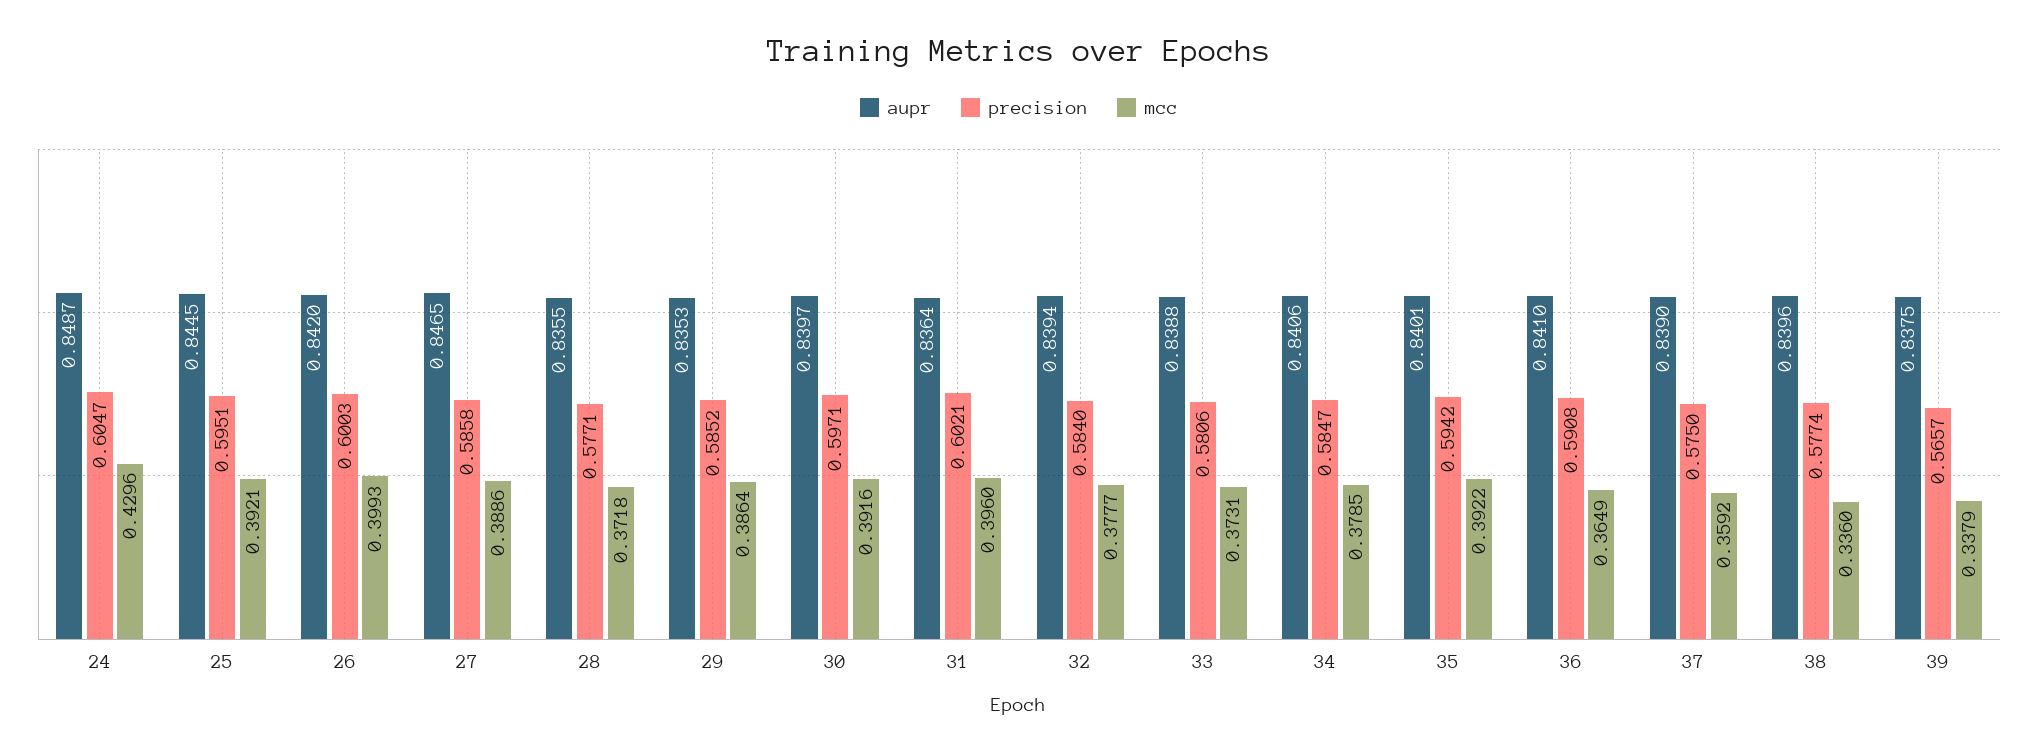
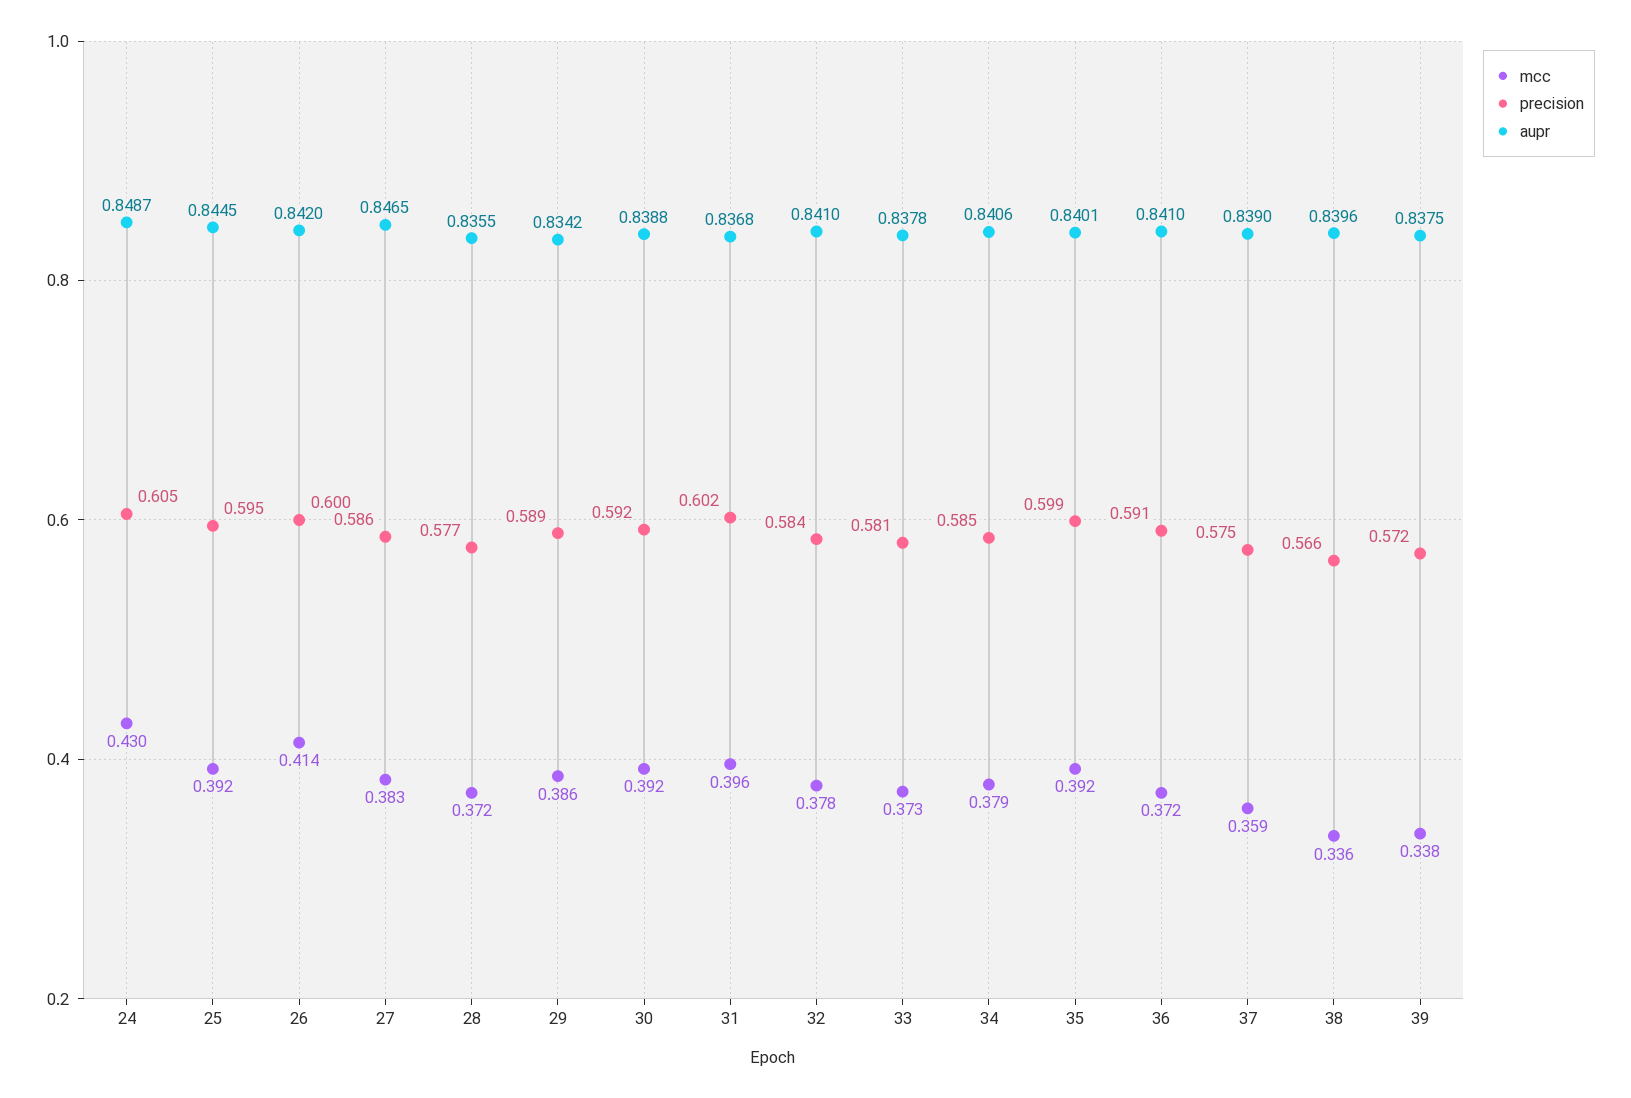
  {
    "aupr": {
      "24": 0.8487,
      "25": 0.8445,
      "26": 0.842,
      "27": 0.8465,
      "28": 0.8355,
-     "29": 0.8353,
+     "29": 0.8342,
-     "30": 0.8397,
+     "30": 0.8388,
-     "31": 0.8364,
+     "31": 0.8368,
-     "32": 0.8394,
+     "32": 0.841,
-     "33": 0.8388,
+     "33": 0.8378,
      "34": 0.8406,
      "35": 0.8401,
      "36": 0.841,
      "37": 0.839,
      "38": 0.8396,
      "39": 0.8375
    },
    "precision": {
      "24": 0.6047,
      "25": 0.5951,
      "26": 0.6003,
      "27": 0.5858,
      "28": 0.5771,
-     "29": 0.5852,
+     "29": 0.589,
-     "30": 0.5971,
+     "30": 0.592,
      "31": 0.6021,
      "32": 0.584,
      "33": 0.5806,
      "34": 0.5847,
-     "35": 0.5942,
+     "35": 0.599,
      "36": 0.5908,
      "37": 0.575,
-     "38": 0.5774,
+     "38": 0.566,
-     "39": 0.5657
+     "39": 0.572
    },
    "mcc": {
      "24": 0.4296,
      "25": 0.3921,
-     "26": 0.3993,
+     "26": 0.414,
-     "27": 0.3886,
+     "27": 0.383,
      "28": 0.3718,
      "29": 0.3864,
      "30": 0.3916,
      "31": 0.396,
      "32": 0.3777,
      "33": 0.3731,
      "34": 0.3785,
      "35": 0.3922,
-     "36": 0.3649,
+     "36": 0.372,
      "37": 0.3592,
      "38": 0.336,
      "39": 0.3379
    }
  }

